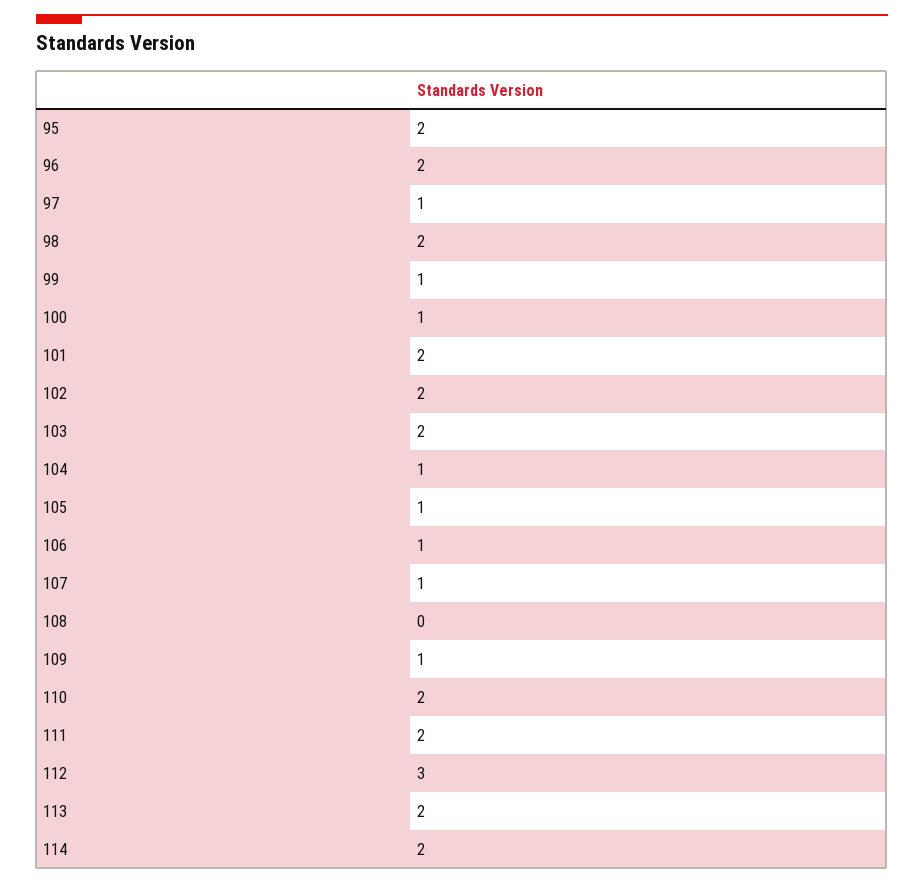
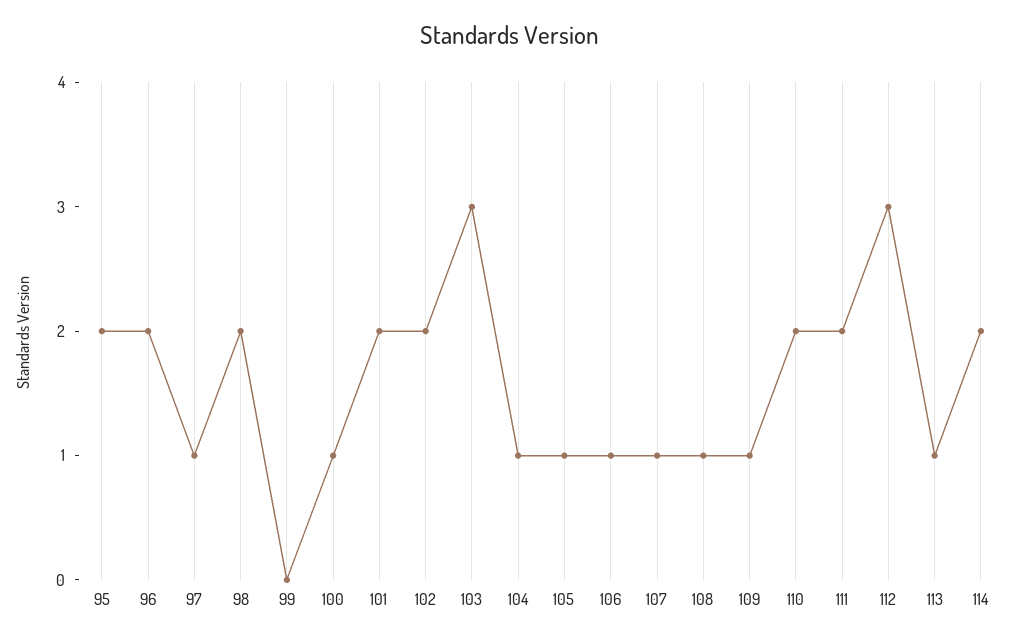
  {
    "95": 2,
    "96": 2,
    "97": 1,
    "98": 2,
-   "99": 1,
+   "99": 0,
    "100": 1,
    "101": 2,
    "102": 2,
-   "103": 2,
+   "103": 3,
    "104": 1,
    "105": 1,
    "106": 1,
    "107": 1,
-   "108": 0,
+   "108": 1,
    "109": 1,
    "110": 2,
    "111": 2,
    "112": 3,
-   "113": 2,
+   "113": 1,
    "114": 2
  }

